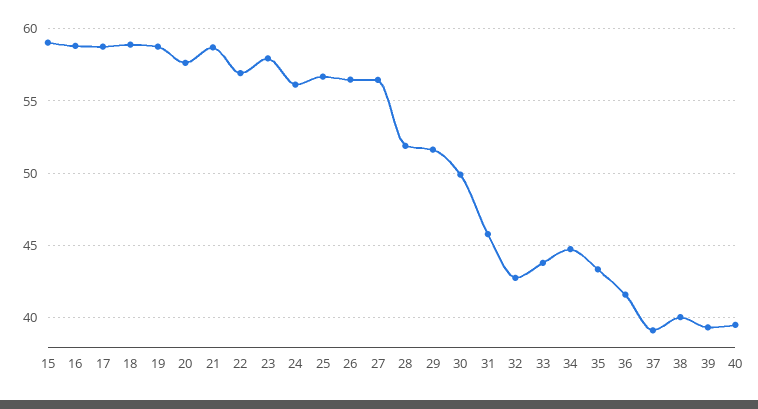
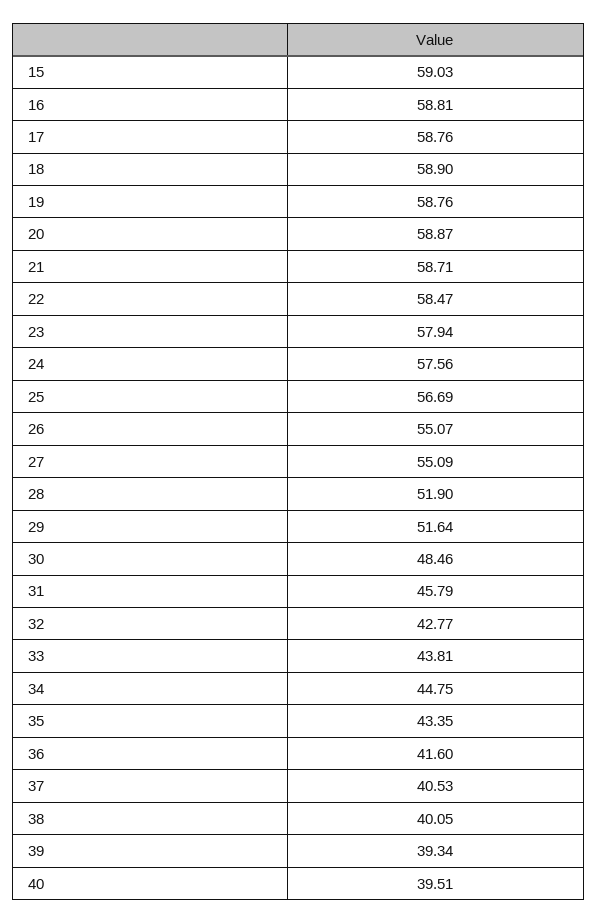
  {
    "15": 59.03,
    "16": 58.81,
    "17": 58.76,
    "18": 58.9,
    "19": 58.76,
-   "20": 57.5,
+   "20": 58.87,
    "21": 58.71,
-   "22": 57,
+   "22": 58.47,
    "23": 57.94,
-   "24": 56,
+   "24": 57.56,
    "25": 56.69,
-   "26": 56.5,
+   "26": 55.07,
-   "27": 56.5,
+   "27": 55.09,
    "28": 51.9,
    "29": 51.64,
-   "30": 50,
+   "30": 48.46,
    "31": 45.79,
    "32": 42.77,
    "33": 43.81,
    "34": 44.75,
    "35": 43.35,
    "36": 41.6,
-   "37": 39,
+   "37": 40.53,
    "38": 40.05,
    "39": 39.34,
    "40": 39.51
  }

